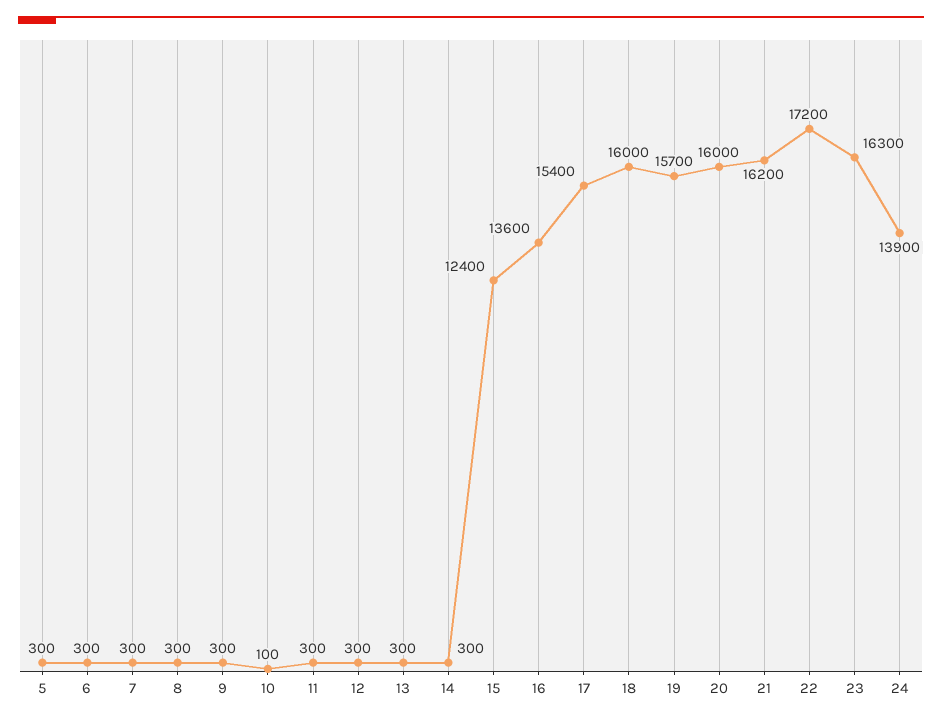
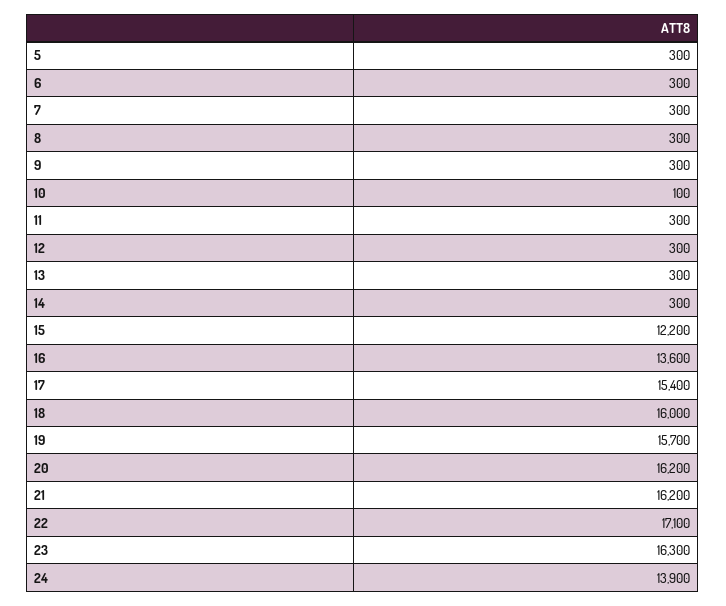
  {
    "5": 300,
    "6": 300,
    "7": 300,
    "8": 300,
    "9": 300,
    "10": 100,
    "11": 300,
    "12": 300,
    "13": 300,
    "14": 300,
-   "15": 12400,
+   "15": 12200,
    "16": 13600,
    "17": 15400,
    "18": 16000,
    "19": 15700,
-   "20": 16000,
+   "20": 16200,
    "21": 16200,
-   "22": 17200,
+   "22": 17100,
    "23": 16300,
    "24": 13900
  }

